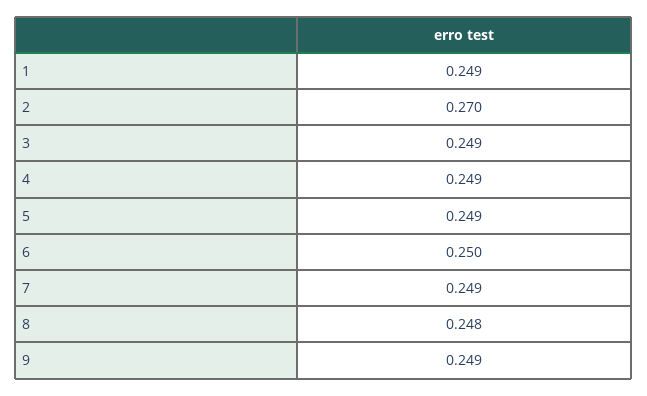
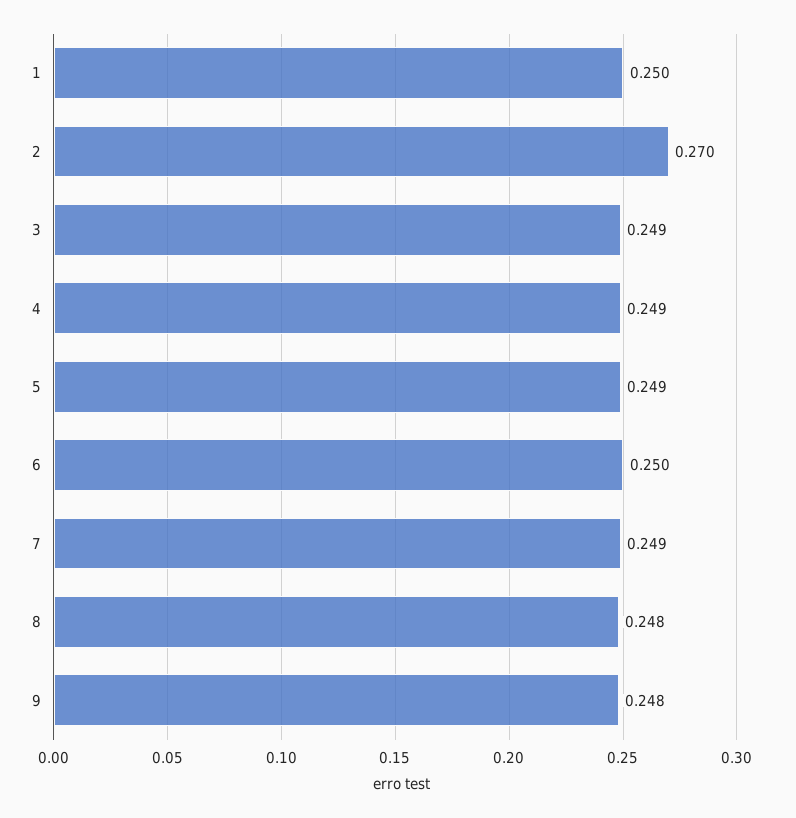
  {
-   "1": 0.249,
+   "1": 0.25,
    "2": 0.27,
    "3": 0.249,
    "4": 0.249,
    "5": 0.249,
    "6": 0.25,
    "7": 0.249,
    "8": 0.248,
-   "9": 0.249
+   "9": 0.248
  }

